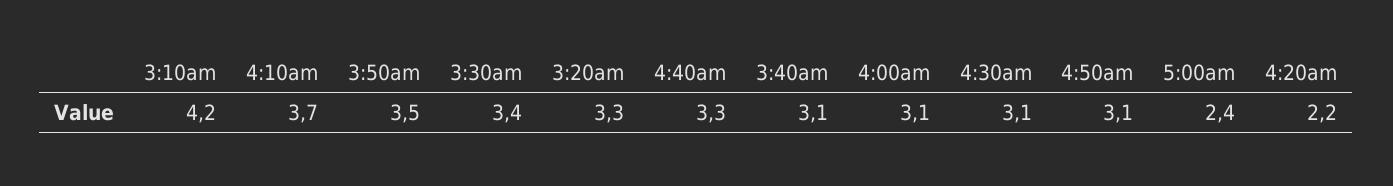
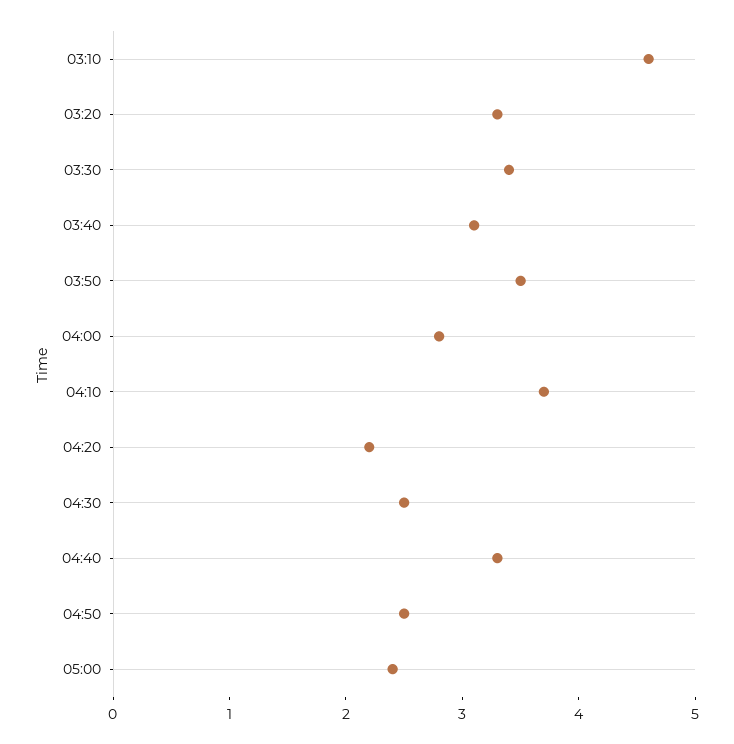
  {
-   "3:10am": 4.2,
+   "3:10am": 4.6,
    "4:10am": 3.7,
    "3:50am": 3.5,
    "3:30am": 3.4,
    "3:20am": 3.3,
    "4:40am": 3.3,
    "3:40am": 3.1,
-   "4:00am": 3.1,
+   "4:00am": 2.8,
-   "4:30am": 3.1,
+   "4:30am": 2.5,
-   "4:50am": 3.1,
+   "4:50am": 2.5,
    "5:00am": 2.4,
    "4:20am": 2.2
  }

